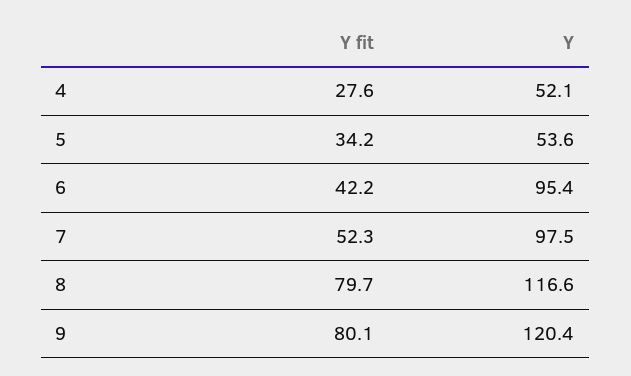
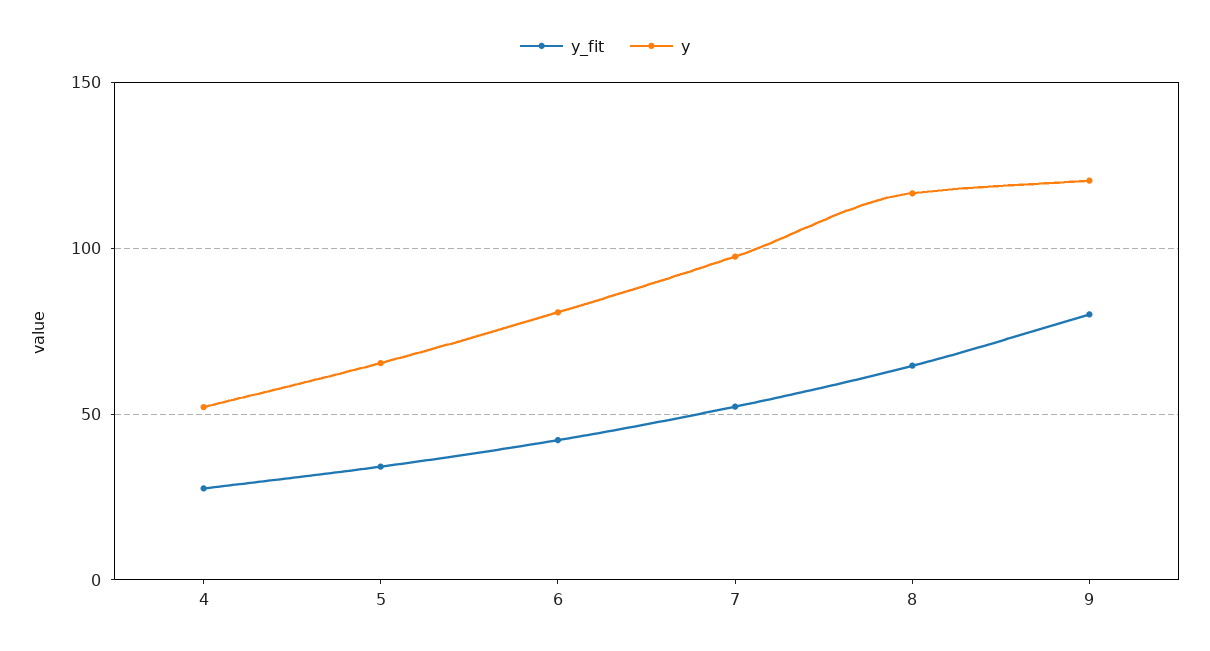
  {
    "Y fit": {
      "4": 27.6,
      "5": 34.2,
      "6": 42.2,
      "7": 52.3,
-     "8": 79.7,
+     "8": 65,
      "9": 80.1
    },
    "Y": {
      "4": 52.1,
-     "5": 53.6,
+     "5": 65,
-     "6": 95.4,
+     "6": 80,
      "7": 97.5,
      "8": 116.6,
      "9": 120.4
    }
  }

